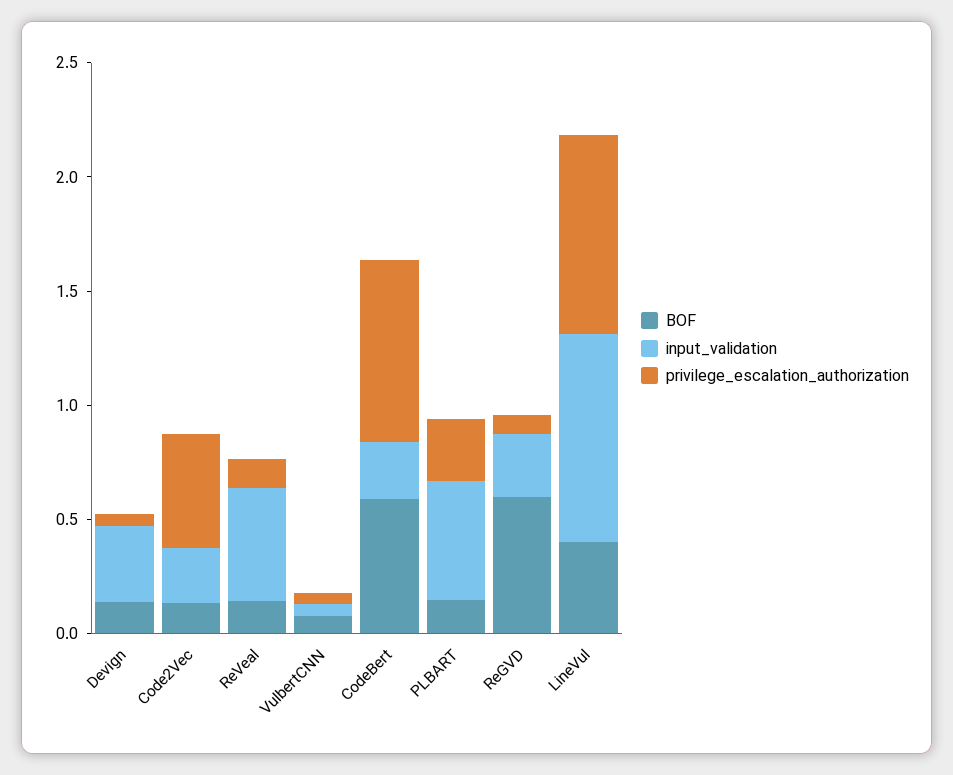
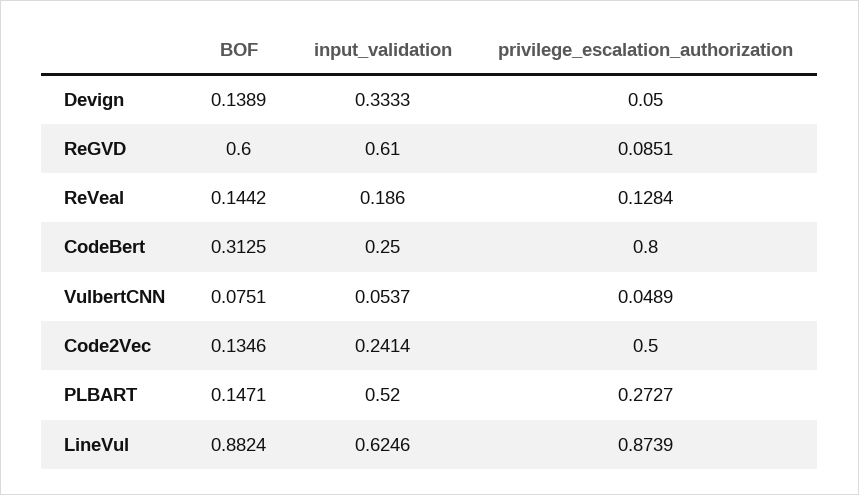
  {
    "BOF": {
      "Devign": 0.1389,
      "Code2Vec": 0.1346,
      "ReVeal": 0.1442,
      "VulbertCNN": 0.0751,
-     "CodeBert": 0.6,
+     "CodeBert": 0.3125,
      "PLBART": 0.1471,
      "ReGVD": 0.6,
-     "LineVul": 0.4
+     "LineVul": 0.8824
    },
    "input_validation": {
      "Devign": 0.3333,
      "Code2Vec": 0.2414,
-     "ReVeal": 0.5,
+     "ReVeal": 0.186,
      "VulbertCNN": 0.0537,
      "CodeBert": 0.25,
      "PLBART": 0.52,
-     "ReGVD": 0.3,
+     "ReGVD": 0.61,
-     "LineVul": 0.9
+     "LineVul": 0.6246
    },
    "privilege_escalation_authorization": {
      "Devign": 0.05,
      "Code2Vec": 0.5,
      "ReVeal": 0.1284,
      "VulbertCNN": 0.0489,
      "CodeBert": 0.8,
      "PLBART": 0.2727,
      "ReGVD": 0.0851,
      "LineVul": 0.8739
    }
  }

